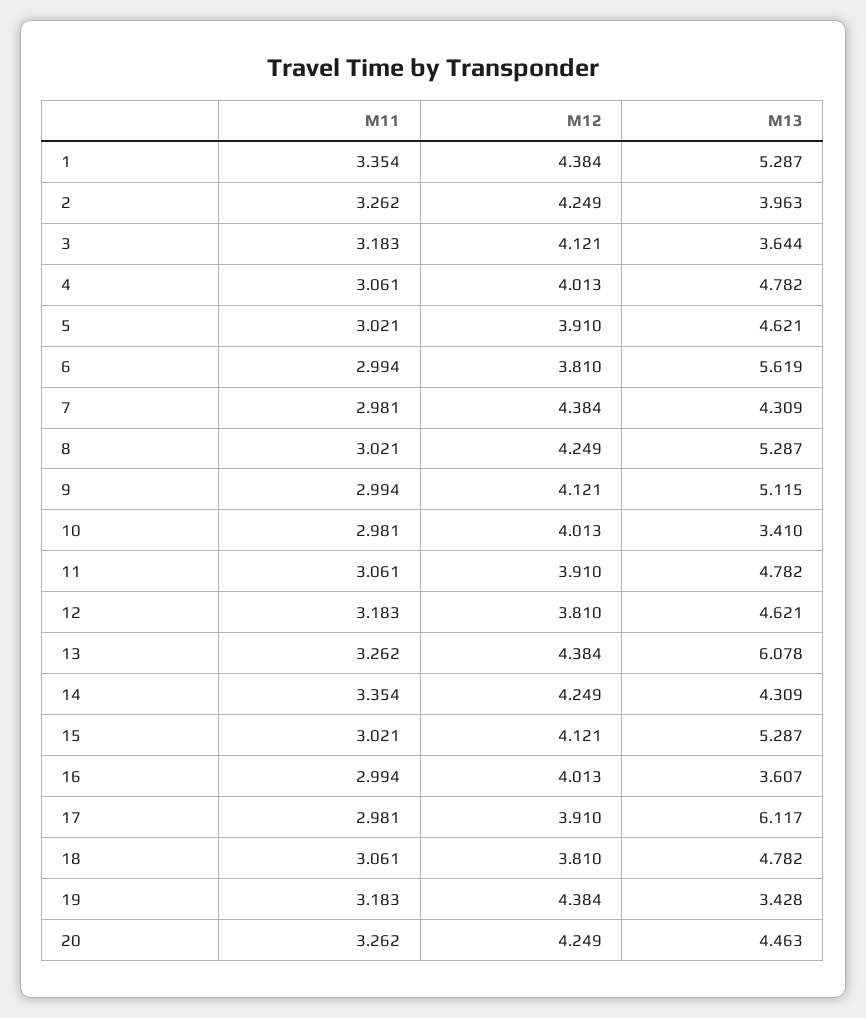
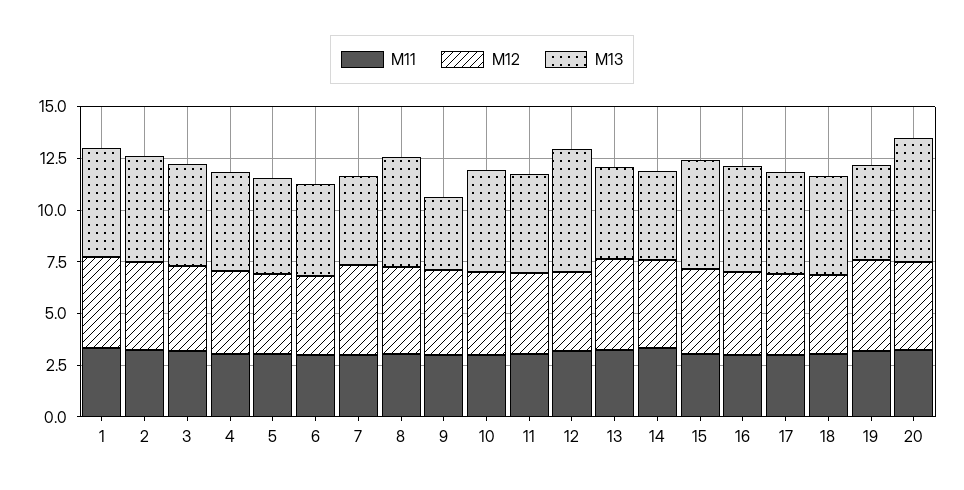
  {
    "M11": {
      "1": 3.354,
      "2": 3.262,
      "3": 3.183,
      "4": 3.061,
      "5": 3.021,
      "6": 2.994,
      "7": 2.981,
      "8": 3.021,
      "9": 2.994,
      "10": 2.981,
      "11": 3.061,
      "12": 3.183,
      "13": 3.262,
      "14": 3.354,
      "15": 3.021,
      "16": 2.994,
      "17": 2.981,
      "18": 3.061,
      "19": 3.183,
      "20": 3.262
    },
    "M12": {
      "1": 4.384,
      "2": 4.249,
      "3": 4.121,
      "4": 4.013,
      "5": 3.91,
      "6": 3.81,
      "7": 4.384,
      "8": 4.249,
      "9": 4.121,
      "10": 4.013,
      "11": 3.91,
      "12": 3.81,
      "13": 4.384,
      "14": 4.249,
      "15": 4.121,
      "16": 4.013,
      "17": 3.91,
      "18": 3.81,
      "19": 4.384,
      "20": 4.249
    },
    "M13": {
      "1": 5.287,
-     "2": 3.963,
+     "2": 5,
-     "3": 3.644,
+     "3": 5,
      "4": 4.782,
      "5": 4.621,
-     "6": 5.619,
+     "6": 4.5,
      "7": 4.309,
      "8": 5.287,
-     "9": 5.115,
+     "9": 3.5,
-     "10": 3.41,
+     "10": 5,
      "11": 4.782,
-     "12": 4.621,
+     "12": 6,
-     "13": 6.078,
+     "13": 4.5,
      "14": 4.309,
      "15": 5.287,
-     "16": 3.607,
+     "16": 5,
-     "17": 6.117,
+     "17": 5,
      "18": 4.782,
-     "19": 3.428,
+     "19": 4.5,
-     "20": 4.463
+     "20": 6
    }
  }

